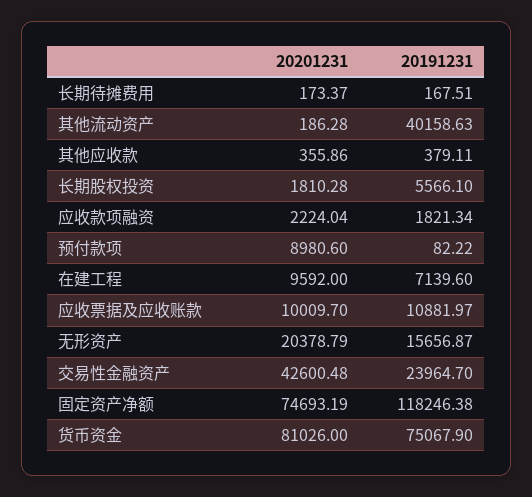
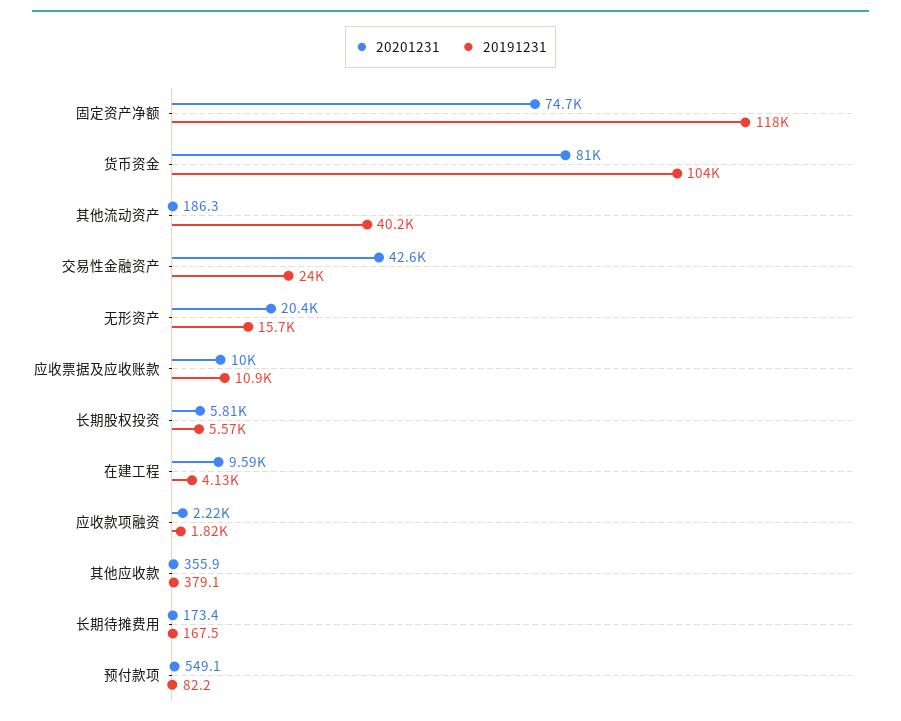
  {
    "20201231": {
      "长期待摊费用": 173.37,
      "其他流动资产": 186.28,
      "其他应收款": 355.86,
-     "长期股权投资": 1810.28,
+     "长期股权投资": 5810,
      "应收款项融资": 2224.04,
-     "预付款项": 8980.6,
+     "预付款项": 549.1,
      "在建工程": 9592,
      "应收票据及应收账款": 10009.7,
      "无形资产": 20378.79,
      "交易性金融资产": 42600.48,
      "固定资产净额": 74693.19,
      "货币资金": 81026
    },
    "20191231": {
      "长期待摊费用": 167.51,
      "其他流动资产": 40158.63,
      "其他应收款": 379.11,
      "长期股权投资": 5566.1,
      "应收款项融资": 1821.34,
      "预付款项": 82.22,
-     "在建工程": 7139.6,
+     "在建工程": 4130,
      "应收票据及应收账款": 10881.97,
      "无形资产": 15656.87,
      "交易性金融资产": 23964.7,
      "固定资产净额": 118246.38,
-     "货币资金": 75067.9
+     "货币资金": 104000
    }
  }

